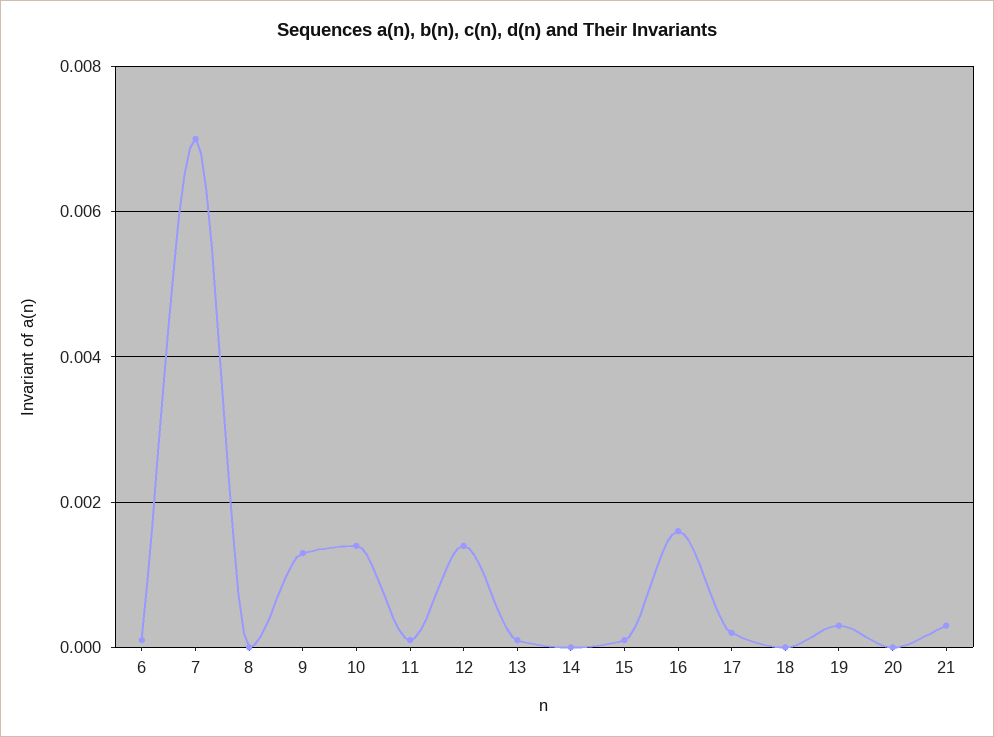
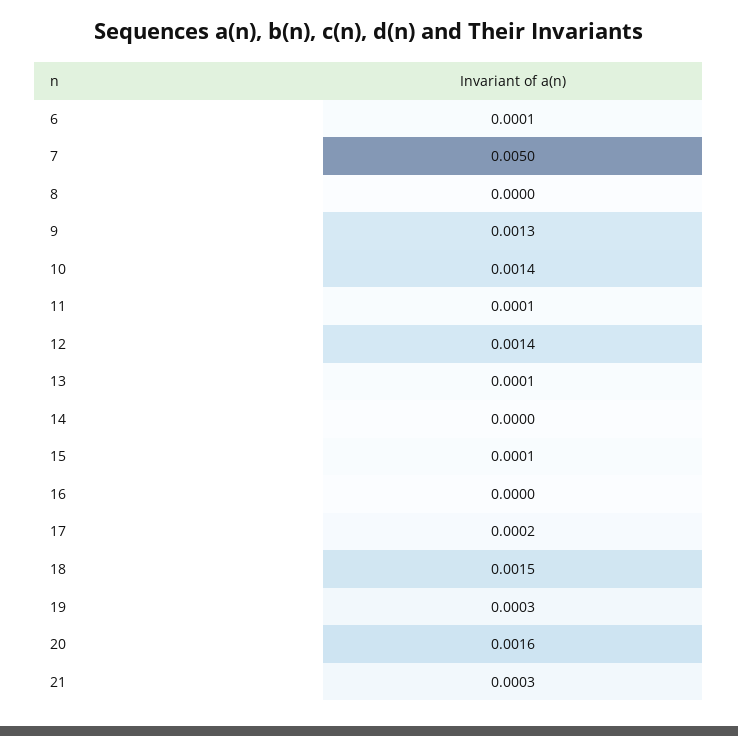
  {
    "6": 0.0001,
-   "7": 0.007,
+   "7": 0.005,
    "8": 0,
    "9": 0.0013,
    "10": 0.0014,
    "11": 0.0001,
    "12": 0.0014,
    "13": 0.0001,
    "14": 0,
    "15": 0.0001,
-   "16": 0.0015,
+   "16": 0,
    "17": 0.0002,
-   "18": 0,
+   "18": 0.0015,
    "19": 0.0003,
-   "20": 0,
+   "20": 0.0016,
    "21": 0.0003
  }

